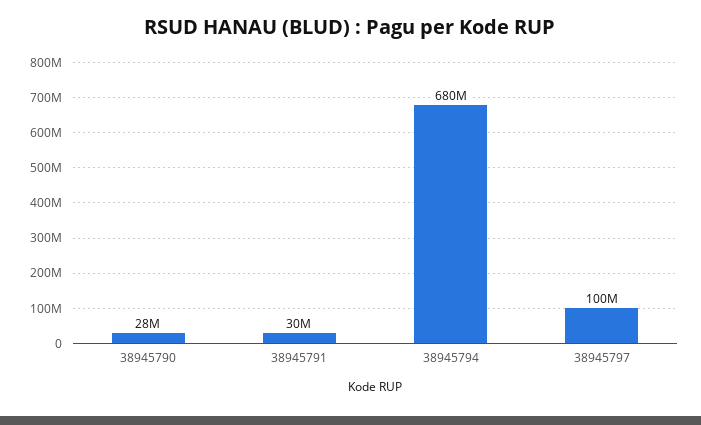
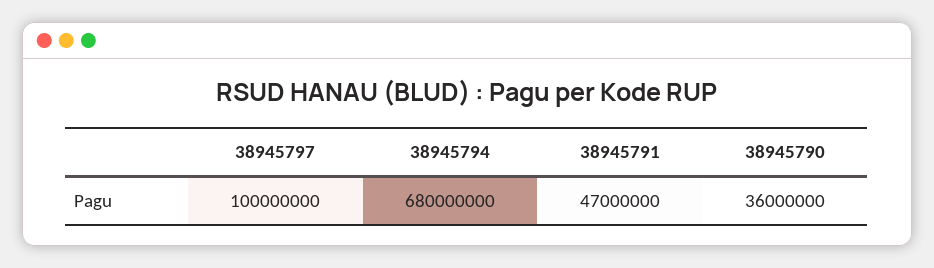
  {
-   "38945790": 28000000,
+   "38945790": 36000000,
-   "38945791": 30000000,
+   "38945791": 47000000,
    "38945794": 680000000,
    "38945797": 100000000
  }

